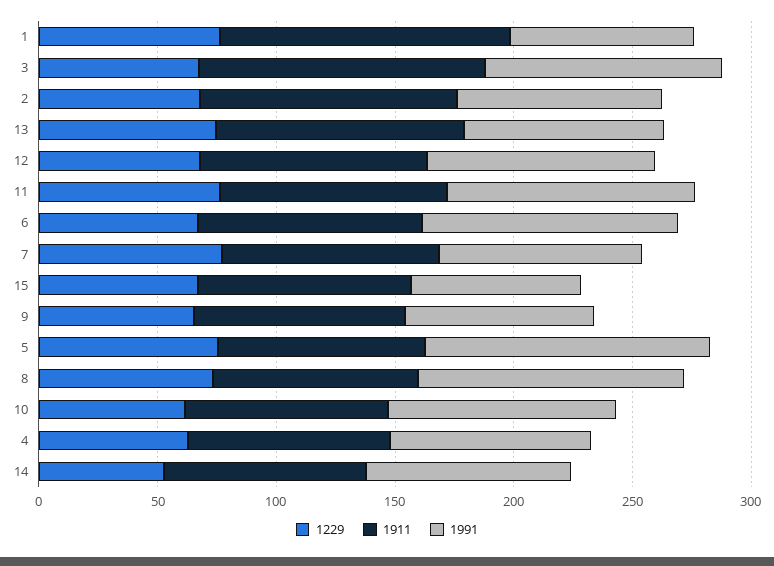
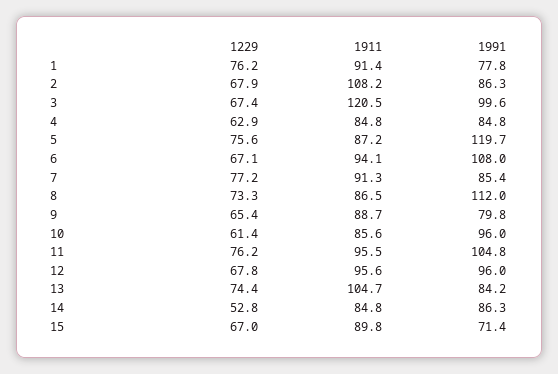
  {
    "1229": {
      "1": 76.2,
      "3": 67.4,
      "2": 67.9,
      "13": 74.4,
      "12": 67.8,
      "11": 76.2,
      "6": 67.1,
      "7": 77.2,
      "15": 67,
      "9": 65.4,
      "5": 75.6,
      "8": 73.3,
      "10": 61.4,
      "4": 62.9,
      "14": 52.8
    },
    "1911": {
-     "1": 120,
+     "1": 91.4,
      "3": 120.5,
      "2": 108.2,
      "13": 104.7,
      "12": 95.6,
      "11": 95.5,
      "6": 94.1,
      "7": 91.3,
      "15": 89.8,
      "9": 88.7,
      "5": 87.2,
      "8": 86.5,
      "10": 85.6,
      "4": 84.8,
      "14": 84.8
    },
    "1991": {
      "1": 77.8,
      "3": 99.6,
      "2": 86.3,
      "13": 84.2,
      "12": 96,
      "11": 104.8,
      "6": 108,
      "7": 85.4,
      "15": 71.4,
      "9": 79.8,
      "5": 119.7,
      "8": 112,
      "10": 96,
      "4": 84.8,
      "14": 86.3
    }
  }

